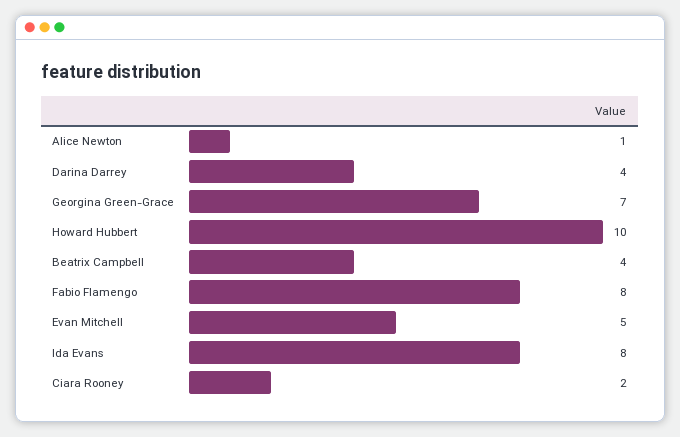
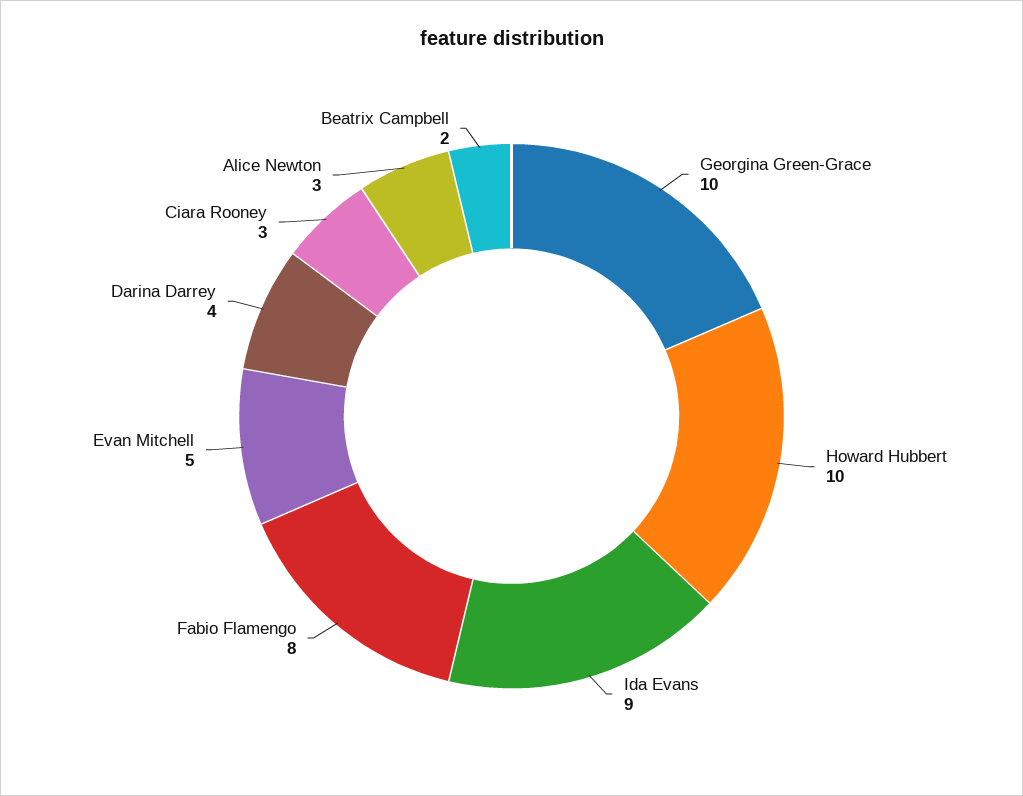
  {
-   "Alice Newton": 1,
+   "Alice Newton": 3,
    "Darina Darrey": 4,
-   "Georgina Green-Grace": 7,
+   "Georgina Green-Grace": 10,
    "Howard Hubbert": 10,
-   "Beatrix Campbell": 4,
+   "Beatrix Campbell": 2,
    "Fabio Flamengo": 8,
    "Evan Mitchell": 5,
-   "Ida Evans": 8,
+   "Ida Evans": 9,
-   "Ciara Rooney": 2
+   "Ciara Rooney": 3
  }

